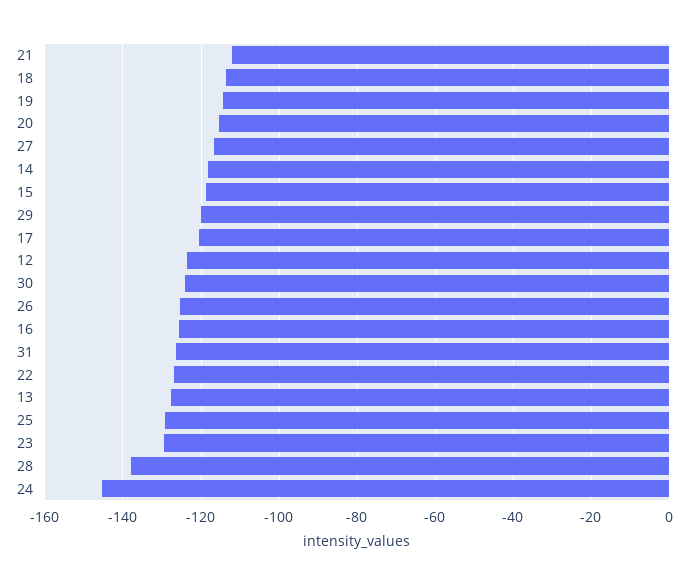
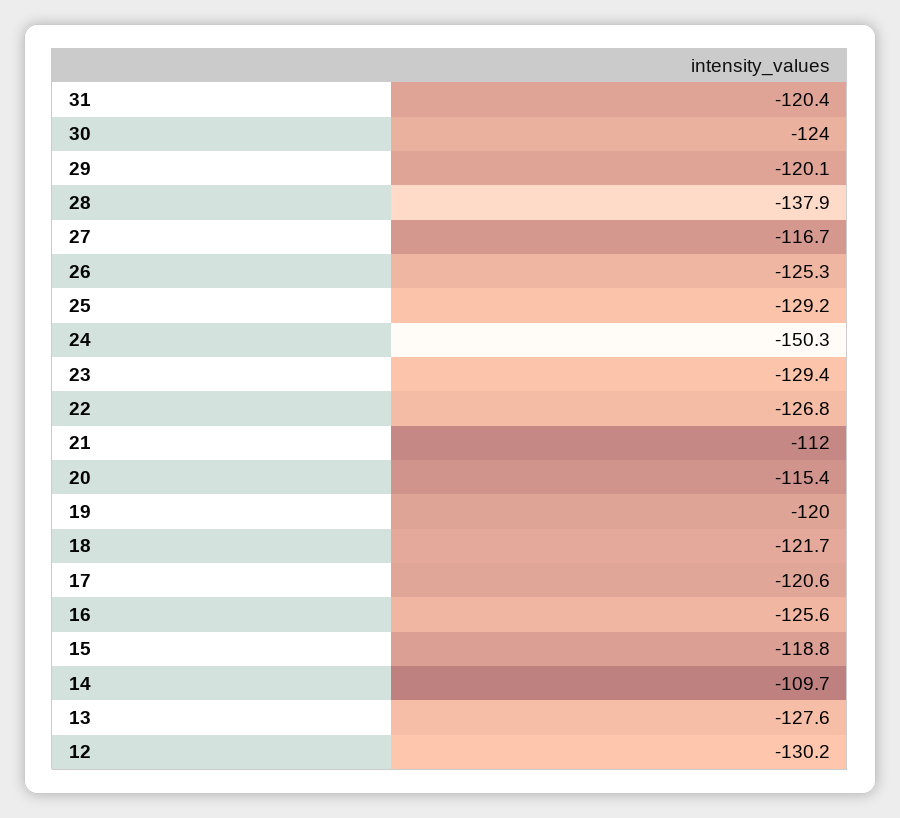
  {
    "21": -112,
-   "18": -114,
+   "18": -121.7,
-   "19": -114,
+   "19": -120,
    "20": -115.4,
    "27": -116.7,
-   "14": -118,
+   "14": -109.7,
    "15": -118.8,
    "29": -120.1,
    "17": -120.6,
-   "12": -124,
+   "12": -130.2,
    "30": -124,
    "26": -125.3,
    "16": -125.6,
-   "31": -126,
+   "31": -120.4,
    "22": -126.8,
    "13": -127.6,
    "25": -129.2,
    "23": -129.4,
    "28": -137.9,
-   "24": -146
+   "24": -150.3
  }

